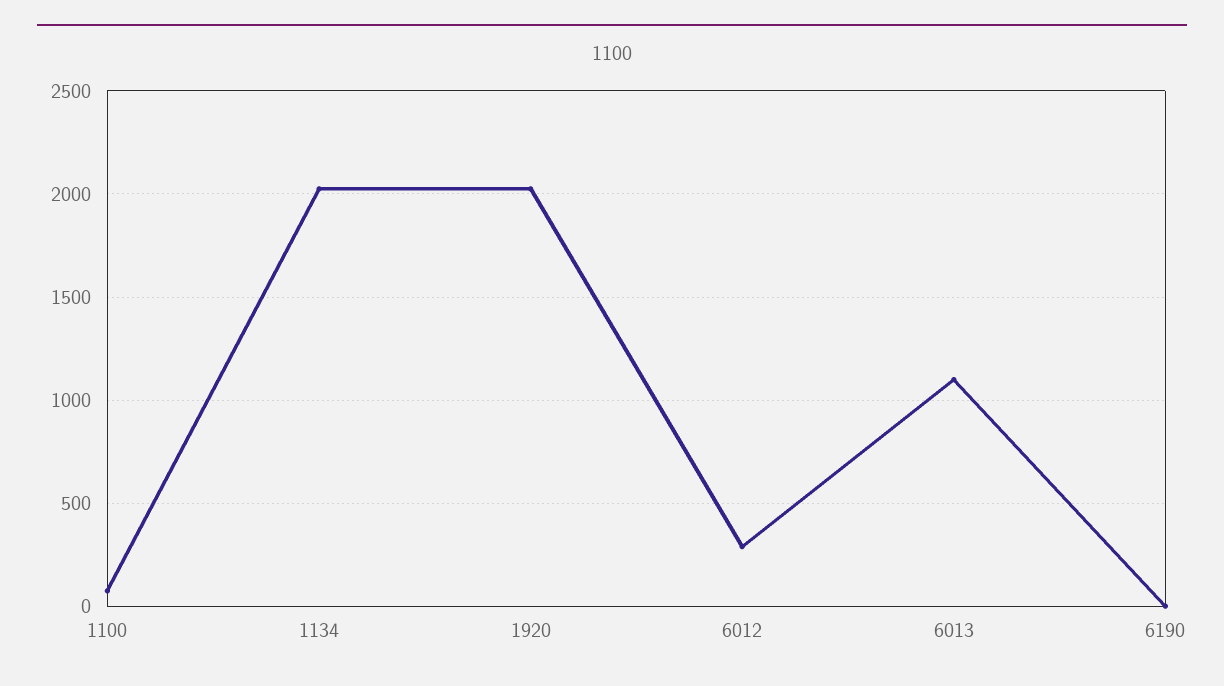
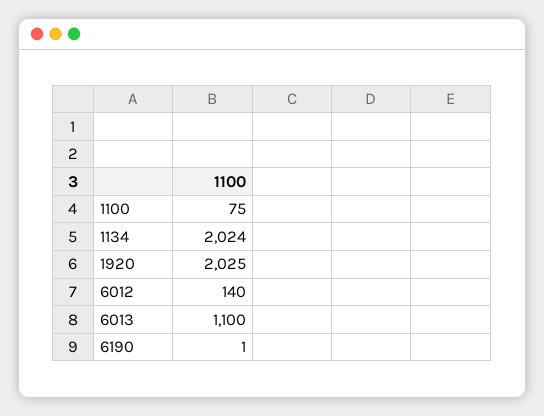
  {
    "1100": 75,
    "1134": 2024,
    "1920": 2025,
-   "6012": 300,
+   "6012": 140,
    "6013": 1100,
    "6190": 1
  }

